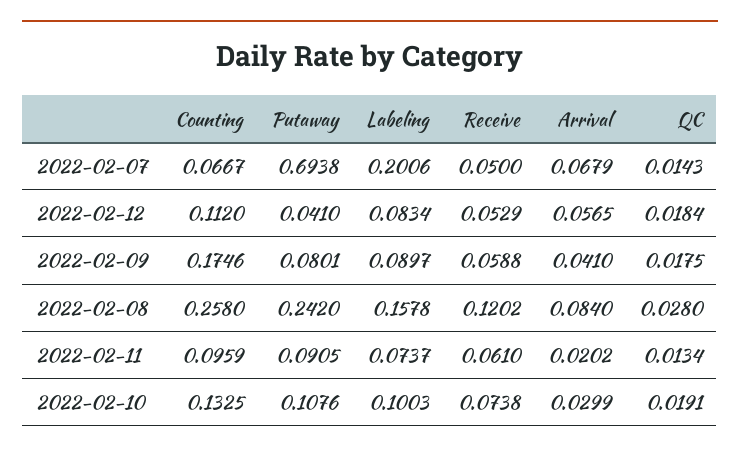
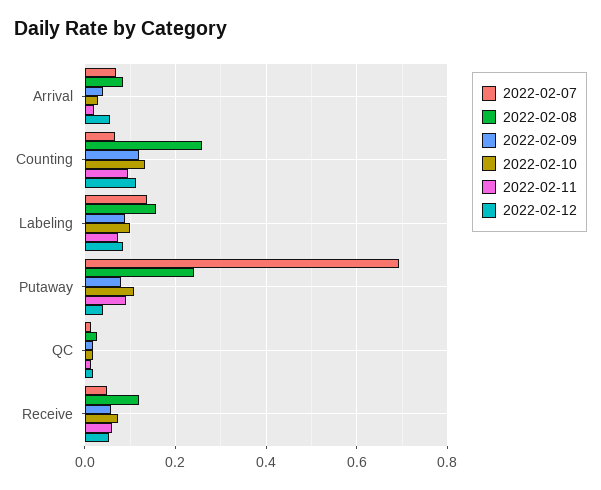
  {
    "2022-02-07": {
      "Counting": 0.0667,
      "Putaway": 0.6938,
-     "Labeling": 0.2006,
+     "Labeling": 0.14,
      "Receive": 0.05,
      "Arrival": 0.0679,
      "QC": 0.0143
    },
    "2022-02-12": {
      "Counting": 0.112,
      "Putaway": 0.041,
      "Labeling": 0.0834,
      "Receive": 0.0529,
      "Arrival": 0.0565,
      "QC": 0.0184
    },
    "2022-02-09": {
-     "Counting": 0.1746,
+     "Counting": 0.12,
      "Putaway": 0.0801,
      "Labeling": 0.0897,
      "Receive": 0.0588,
      "Arrival": 0.041,
      "QC": 0.0175
    },
    "2022-02-08": {
      "Counting": 0.258,
      "Putaway": 0.242,
      "Labeling": 0.1578,
      "Receive": 0.1202,
      "Arrival": 0.084,
      "QC": 0.028
    },
    "2022-02-11": {
      "Counting": 0.0959,
      "Putaway": 0.0905,
      "Labeling": 0.0737,
      "Receive": 0.061,
      "Arrival": 0.0202,
      "QC": 0.0134
    },
    "2022-02-10": {
      "Counting": 0.1325,
      "Putaway": 0.1076,
      "Labeling": 0.1003,
      "Receive": 0.0738,
      "Arrival": 0.0299,
      "QC": 0.0191
    }
  }

